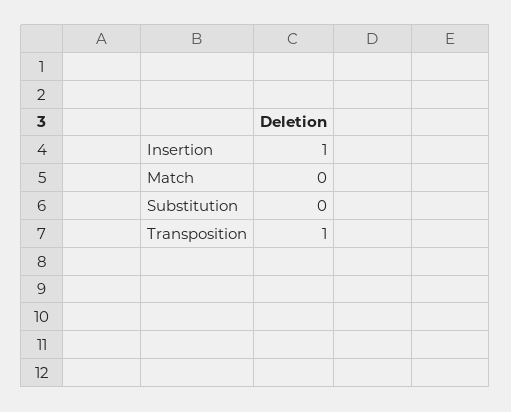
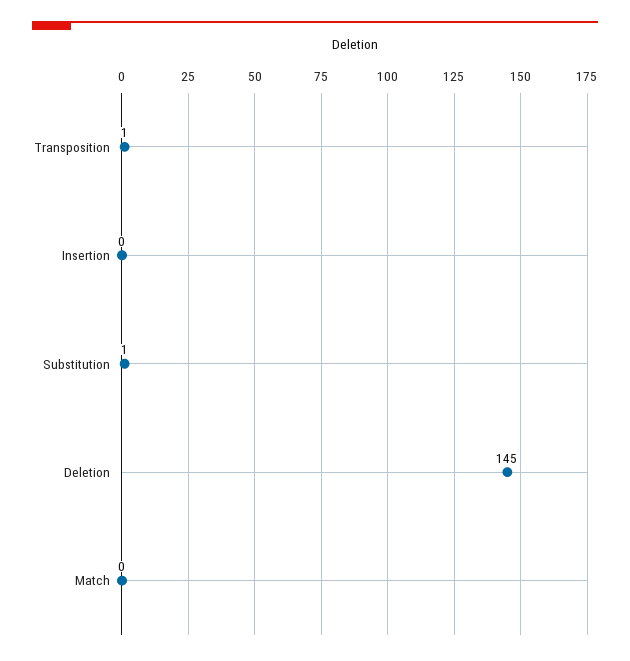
  {
-   "Insertion": 1,
+   "Insertion": 0,
    "Match": 0,
-   "Substitution": 0,
+   "Substitution": 1,
-   "Transposition": 1
+   "Transposition": 1,
+   "Deletion": 145
  }

